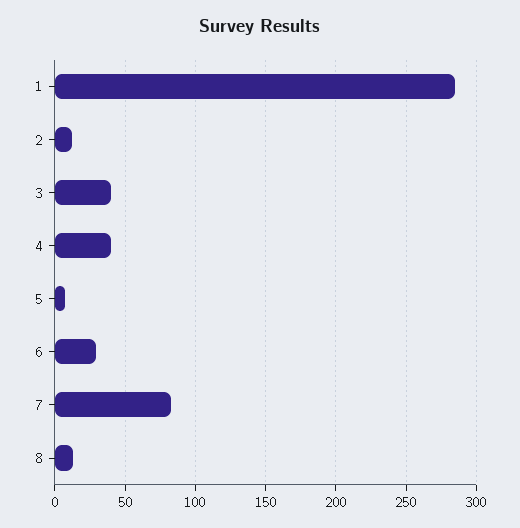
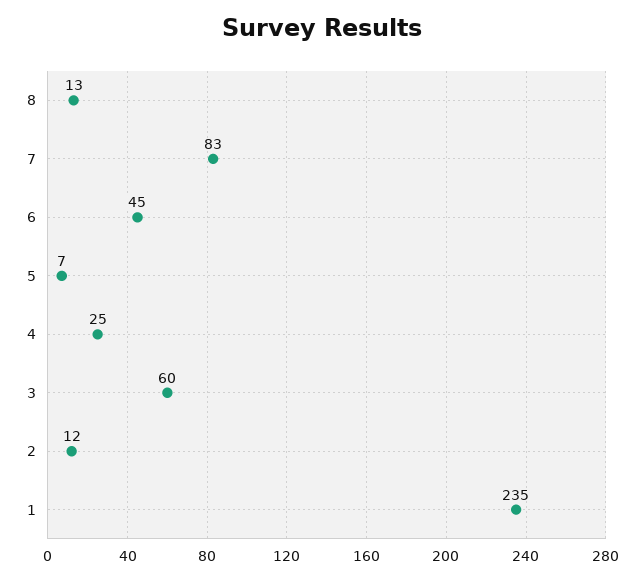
  {
-   "1": 285,
+   "1": 235,
    "2": 12,
-   "3": 40,
+   "3": 60,
-   "4": 40,
+   "4": 25,
    "5": 7,
-   "6": 30,
+   "6": 45,
    "7": 83,
    "8": 13
  }

